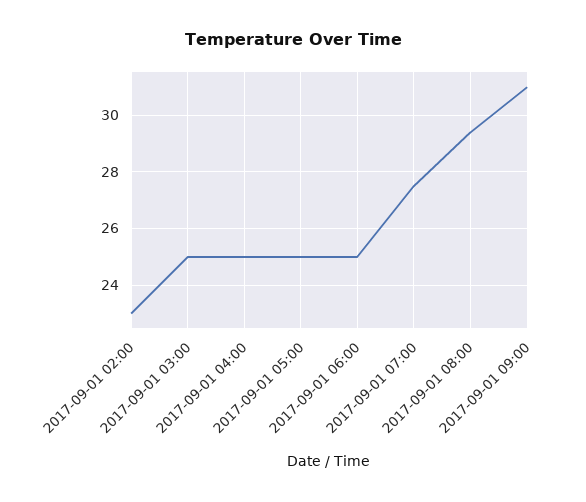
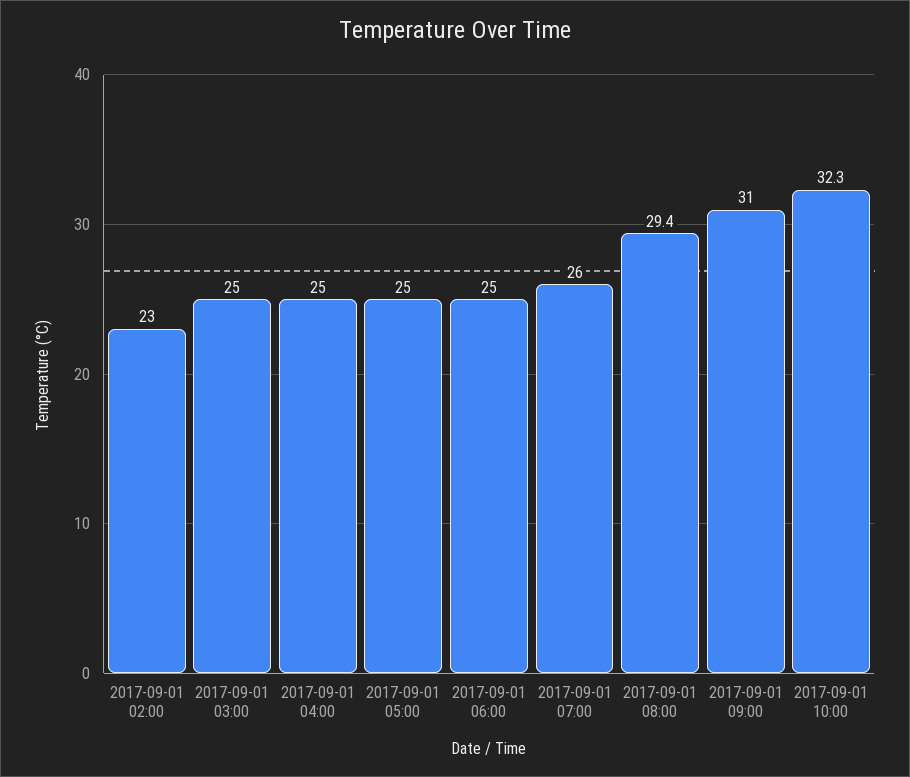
  {
    "2017-09-01 02:00": 23,
    "2017-09-01 03:00": 25,
    "2017-09-01 04:00": 25,
    "2017-09-01 05:00": 25,
    "2017-09-01 06:00": 25,
-   "2017-09-01 07:00": 27.5,
+   "2017-09-01 07:00": 26,
    "2017-09-01 08:00": 29.4,
-   "2017-09-01 09:00": 31
+   "2017-09-01 09:00": 31,
+   "2017-09-01 10:00": 32.3
  }

